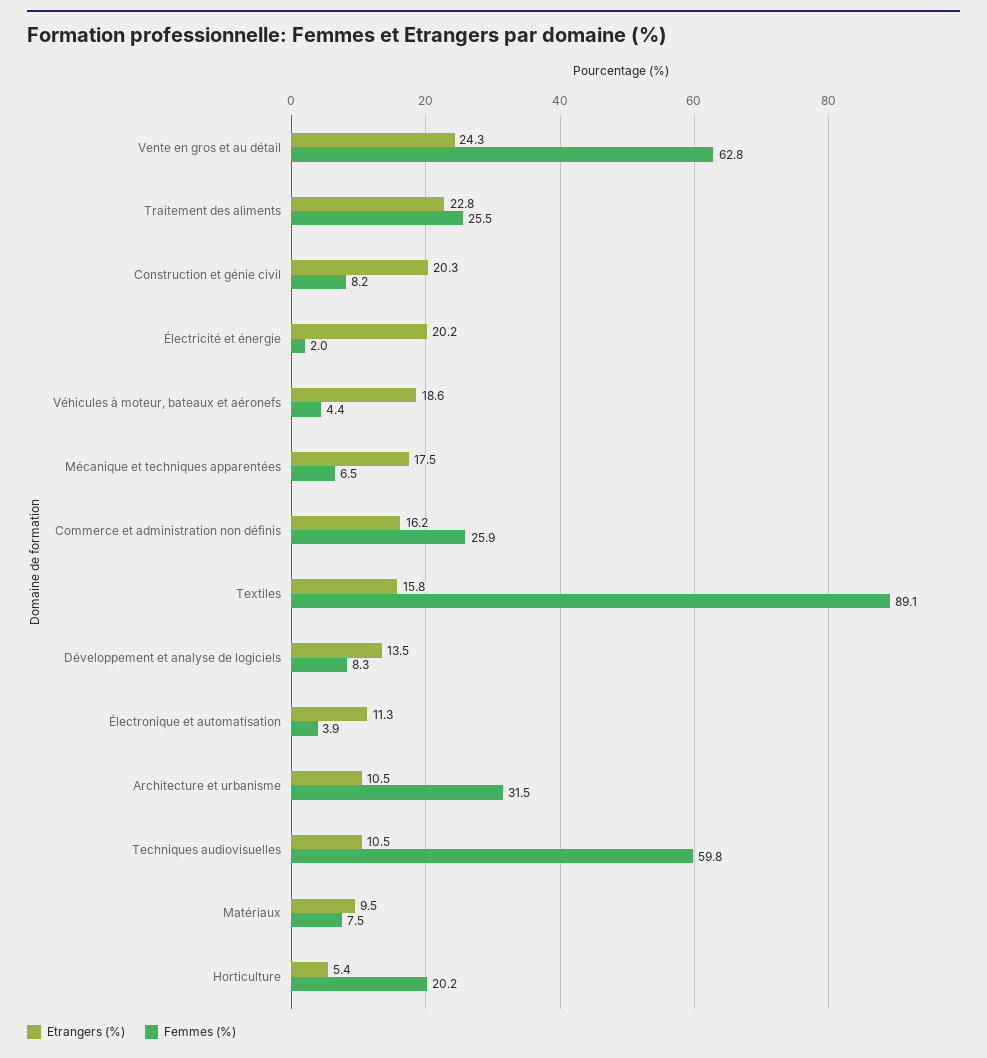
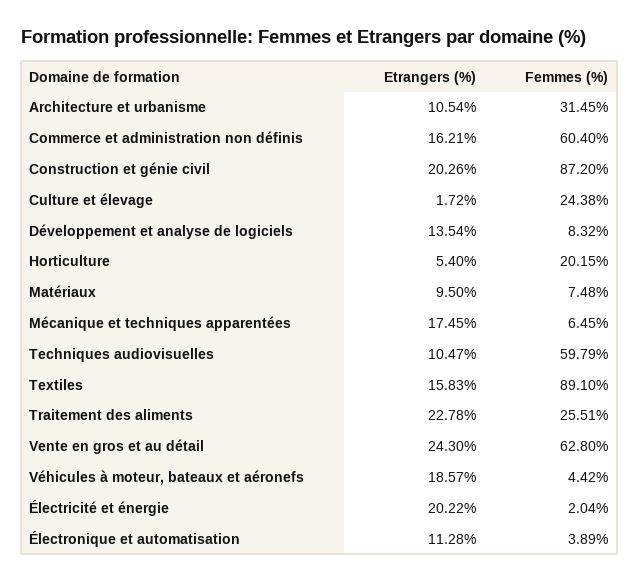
  {
    "Etrangers (%)": {
      "Vente en gros et au détail": 24.3,
      "Traitement des aliments": 22.78,
      "Construction et génie civil": 20.26,
      "Électricité et énergie": 20.22,
      "Véhicules à moteur, bateaux et aéronefs": 18.57,
      "Mécanique et techniques apparentées": 17.45,
      "Commerce et administration non définis": 16.21,
      "Textiles": 15.83,
      "Développement et analyse de logiciels": 13.54,
      "Électronique et automatisation": 11.28,
      "Architecture et urbanisme": 10.54,
      "Techniques audiovisuelles": 10.47,
      "Matériaux": 9.5,
-     "Horticulture": 5.4
+     "Horticulture": 5.4,
+     "Culture et élevage": 1.72
    },
    "Femmes (%)": {
      "Vente en gros et au détail": 62.8,
      "Traitement des aliments": 25.51,
-     "Construction et génie civil": 8.2,
+     "Construction et génie civil": 87.2,
      "Électricité et énergie": 2.04,
      "Véhicules à moteur, bateaux et aéronefs": 4.42,
      "Mécanique et techniques apparentées": 6.45,
-     "Commerce et administration non définis": 25.9,
+     "Commerce et administration non définis": 60.4,
      "Textiles": 89.1,
      "Développement et analyse de logiciels": 8.32,
      "Électronique et automatisation": 3.89,
      "Architecture et urbanisme": 31.45,
      "Techniques audiovisuelles": 59.79,
      "Matériaux": 7.48,
-     "Horticulture": 20.15
+     "Horticulture": 20.15,
+     "Culture et élevage": 24.38
    }
  }

